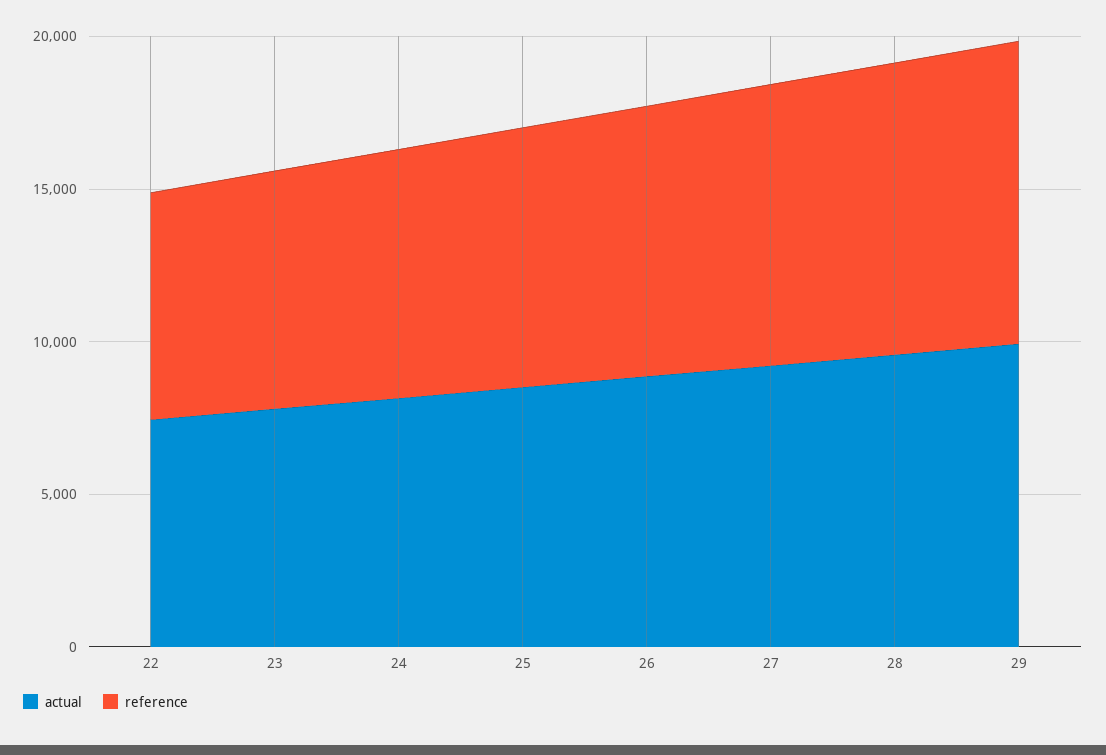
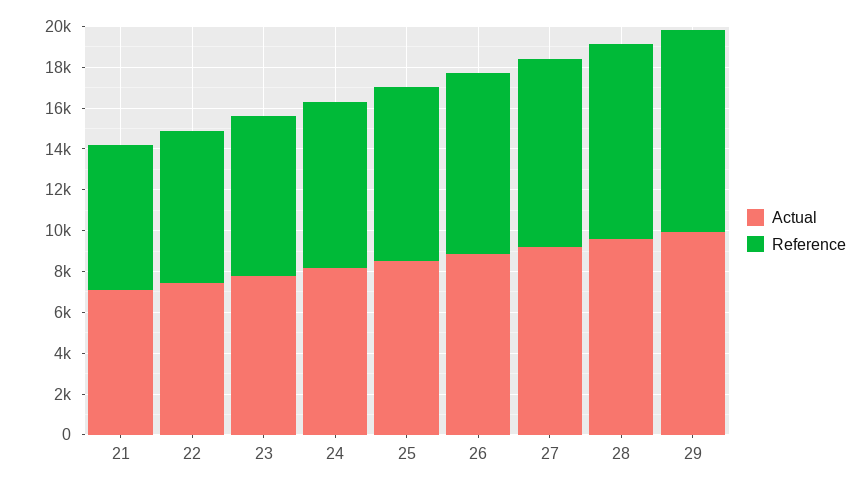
  {
    "actual": {
      "22": 7500,
      "23": 8000,
      "24": 8000,
      "25": 8500,
      "26": 9000,
      "27": 9000,
      "28": 9500,
-     "29": 10000
+     "29": 10000,
+     "21": 7000
    },
    "reference": {
      "22": 7500,
      "23": 8000,
      "24": 8000,
      "25": 8500,
      "26": 9000,
      "27": 9000,
      "28": 9500,
-     "29": 10000
+     "29": 10000,
+     "21": 7000
    }
  }

